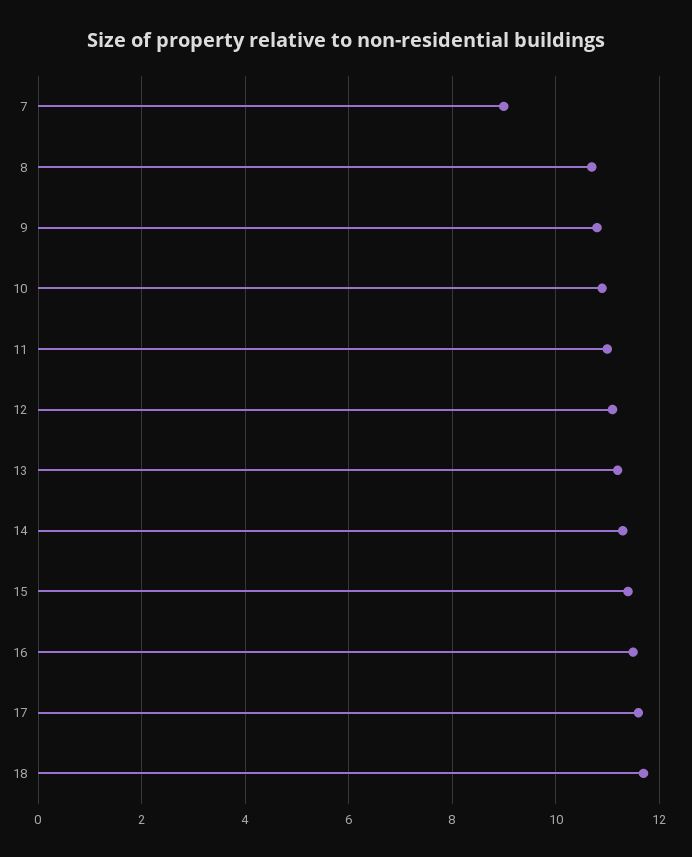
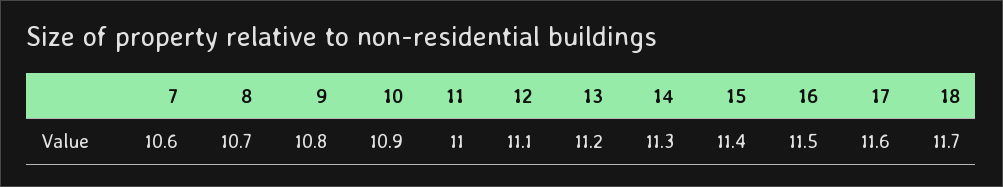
  {
-   "7": 9,
+   "7": 10.6,
    "8": 10.7,
    "9": 10.8,
    "10": 10.9,
    "11": 11,
    "12": 11.1,
    "13": 11.2,
    "14": 11.3,
    "15": 11.4,
    "16": 11.5,
    "17": 11.6,
    "18": 11.7
  }

